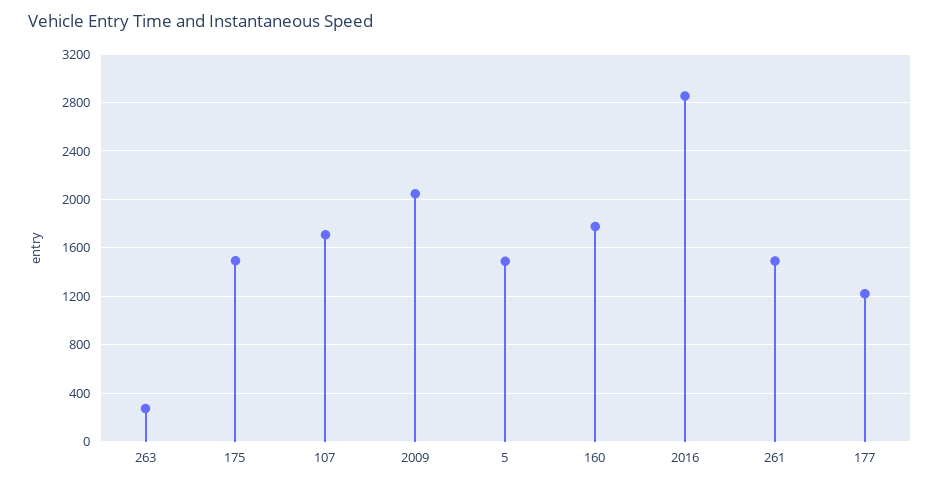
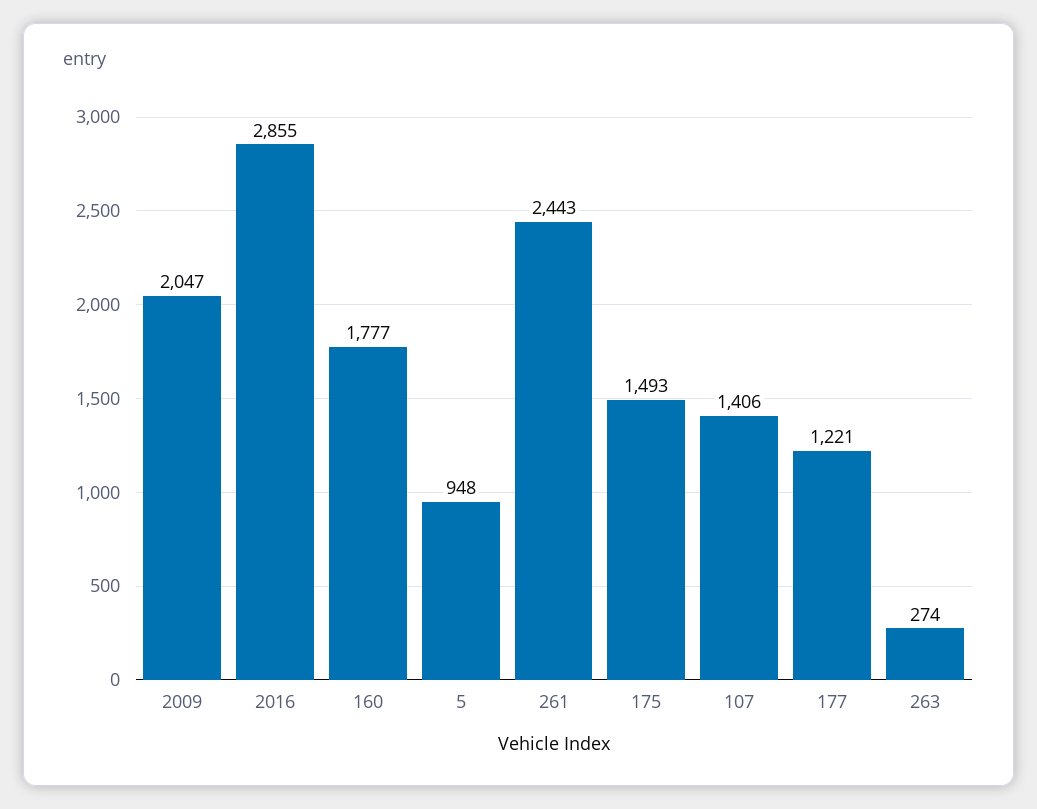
  {
    "263": 274,
    "175": 1493,
-   "107": 1700,
+   "107": 1406,
    "2009": 2047,
-   "5": 1500,
+   "5": 948,
    "160": 1777,
    "2016": 2855,
-   "261": 1500,
+   "261": 2443,
    "177": 1221
  }

